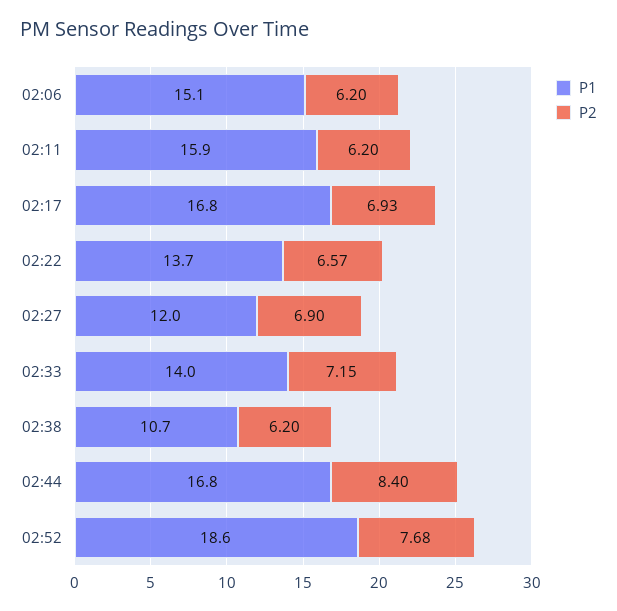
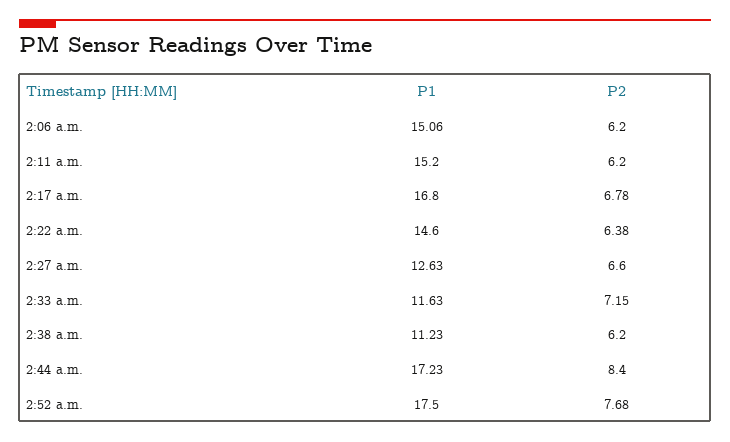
  {
    "P1": {
      "02:06": 15.06,
-     "02:11": 15.9,
+     "02:11": 15.2,
      "02:17": 16.8,
-     "02:22": 13.7,
+     "02:22": 14.6,
-     "02:27": 12,
+     "02:27": 12.63,
-     "02:33": 14,
+     "02:33": 11.63,
-     "02:38": 10.7,
+     "02:38": 11.23,
-     "02:44": 16.8,
+     "02:44": 17.23,
-     "02:52": 18.6
+     "02:52": 17.5
    },
    "P2": {
      "02:06": 6.2,
      "02:11": 6.2,
-     "02:17": 6.93,
+     "02:17": 6.78,
-     "02:22": 6.57,
+     "02:22": 6.38,
-     "02:27": 6.9,
+     "02:27": 6.6,
      "02:33": 7.15,
      "02:38": 6.2,
      "02:44": 8.4,
      "02:52": 7.68
    }
  }

